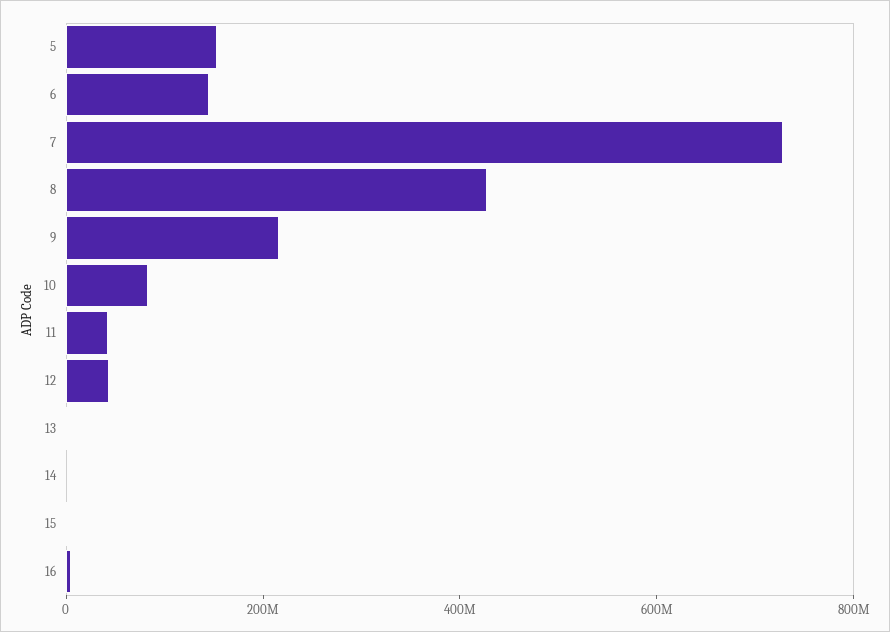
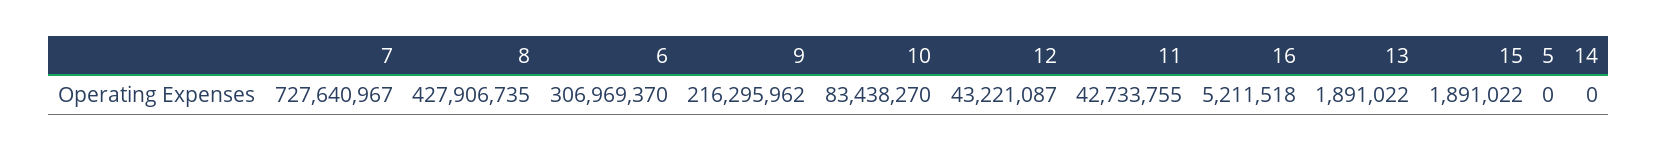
  {
-   "5": 150000000,
+   "5": 0,
-   "6": 150000000,
+   "6": 306969370,
    "7": 727640967,
    "8": 427906735,
    "9": 216295962,
    "10": 83438270,
    "11": 42733755,
    "12": 43221087,
    "13": 1891022,
    "14": 0,
    "15": 1891022,
    "16": 5211518
  }

